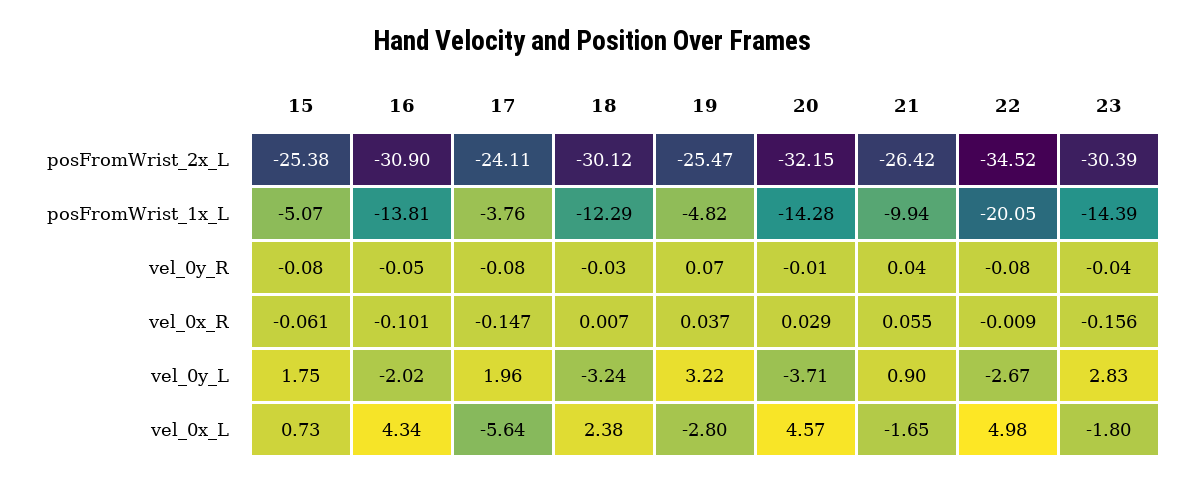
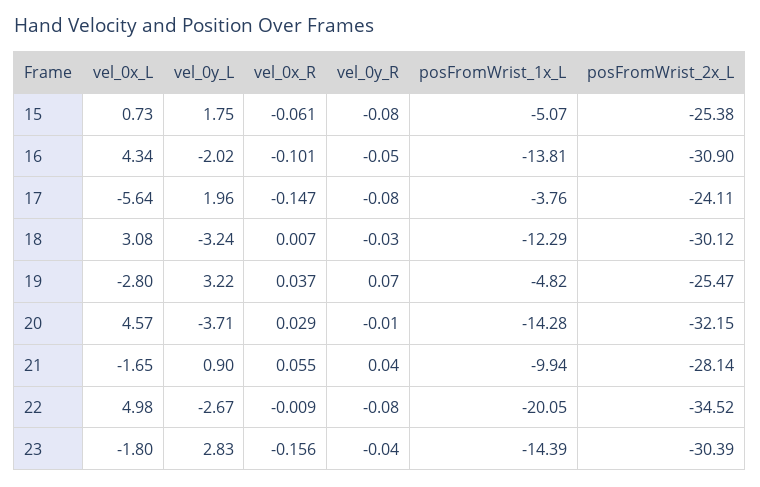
  {
    "15": {
      "posFromWrist_2x_L": -25.38,
      "posFromWrist_1x_L": -5.07,
      "vel_0y_R": -0.08,
      "vel_0x_R": -0.061,
      "vel_0y_L": 1.75,
      "vel_0x_L": 0.73
    },
    "16": {
      "posFromWrist_2x_L": -30.9,
      "posFromWrist_1x_L": -13.81,
      "vel_0y_R": -0.05,
      "vel_0x_R": -0.101,
      "vel_0y_L": -2.02,
      "vel_0x_L": 4.34
    },
    "17": {
      "posFromWrist_2x_L": -24.11,
      "posFromWrist_1x_L": -3.76,
      "vel_0y_R": -0.08,
      "vel_0x_R": -0.147,
      "vel_0y_L": 1.96,
      "vel_0x_L": -5.64
    },
    "18": {
      "posFromWrist_2x_L": -30.12,
      "posFromWrist_1x_L": -12.29,
      "vel_0y_R": -0.03,
      "vel_0x_R": 0.007,
      "vel_0y_L": -3.24,
-     "vel_0x_L": 2.38
+     "vel_0x_L": 3.08
    },
    "19": {
      "posFromWrist_2x_L": -25.47,
      "posFromWrist_1x_L": -4.82,
      "vel_0y_R": 0.07,
      "vel_0x_R": 0.037,
      "vel_0y_L": 3.22,
      "vel_0x_L": -2.8
    },
    "20": {
      "posFromWrist_2x_L": -32.15,
      "posFromWrist_1x_L": -14.28,
      "vel_0y_R": -0.01,
      "vel_0x_R": 0.029,
      "vel_0y_L": -3.71,
      "vel_0x_L": 4.57
    },
    "21": {
-     "posFromWrist_2x_L": -26.42,
+     "posFromWrist_2x_L": -28.14,
      "posFromWrist_1x_L": -9.94,
      "vel_0y_R": 0.04,
      "vel_0x_R": 0.055,
      "vel_0y_L": 0.9,
      "vel_0x_L": -1.65
    },
    "22": {
      "posFromWrist_2x_L": -34.52,
      "posFromWrist_1x_L": -20.05,
      "vel_0y_R": -0.08,
      "vel_0x_R": -0.009,
      "vel_0y_L": -2.67,
      "vel_0x_L": 4.98
    },
    "23": {
      "posFromWrist_2x_L": -30.39,
      "posFromWrist_1x_L": -14.39,
      "vel_0y_R": -0.04,
      "vel_0x_R": -0.156,
      "vel_0y_L": 2.83,
      "vel_0x_L": -1.8
    }
  }

